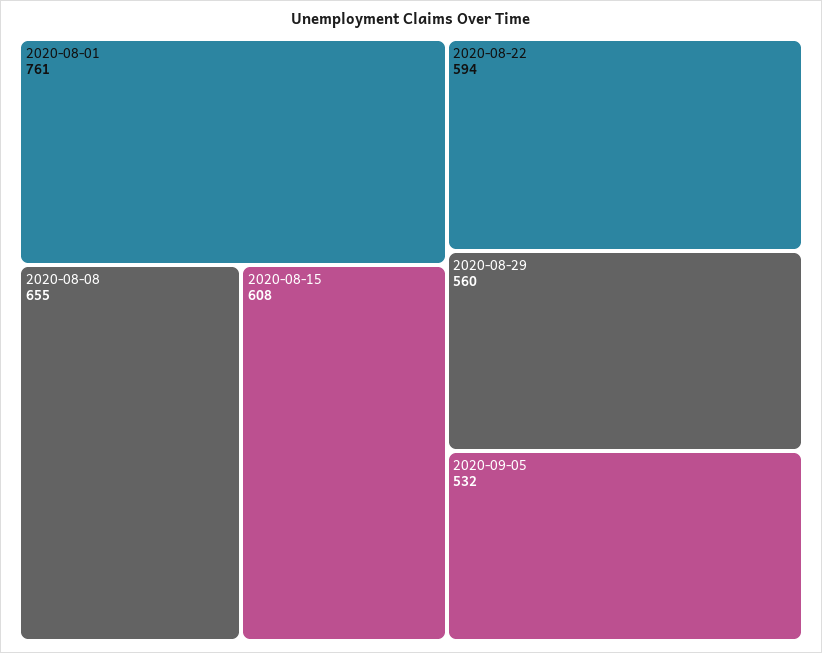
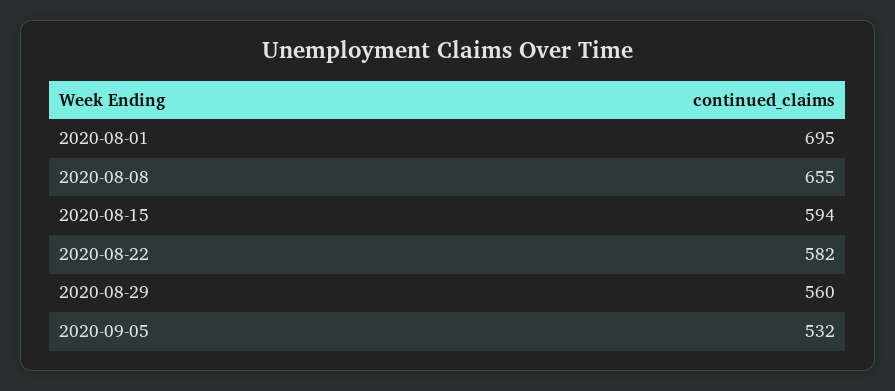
  {
-   "2020-08-01": 761,
+   "2020-08-01": 695,
    "2020-08-08": 655,
-   "2020-08-15": 608,
+   "2020-08-15": 594,
-   "2020-08-22": 594,
+   "2020-08-22": 582,
    "2020-08-29": 560,
    "2020-09-05": 532
  }

